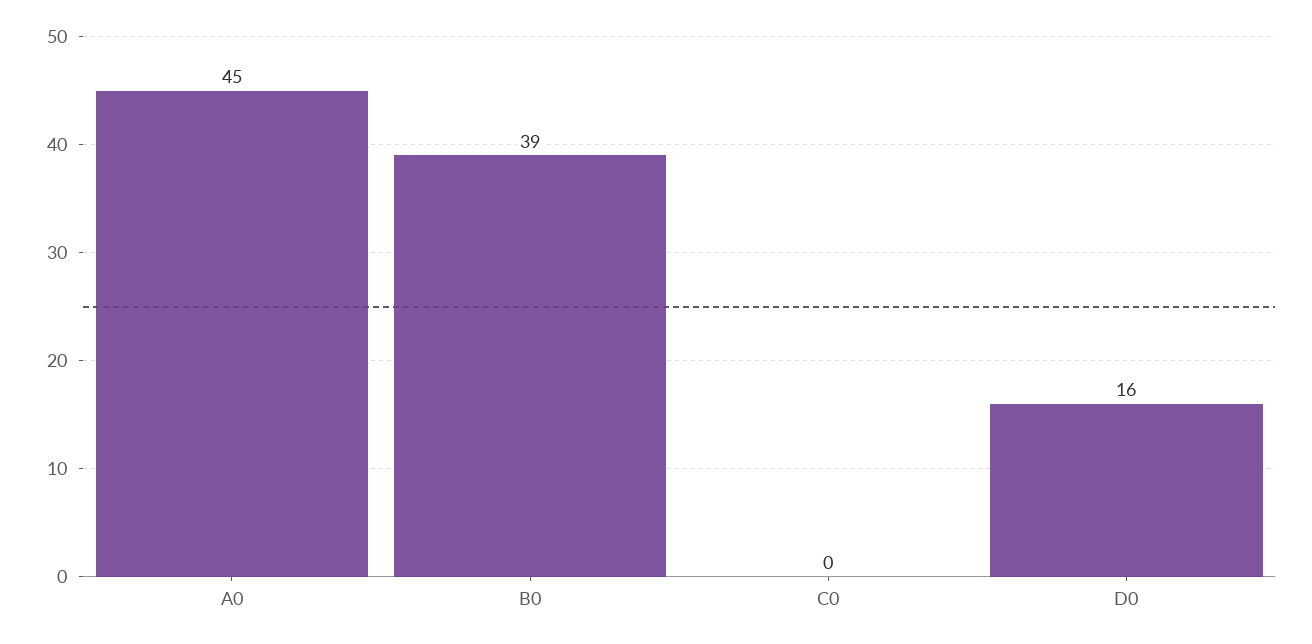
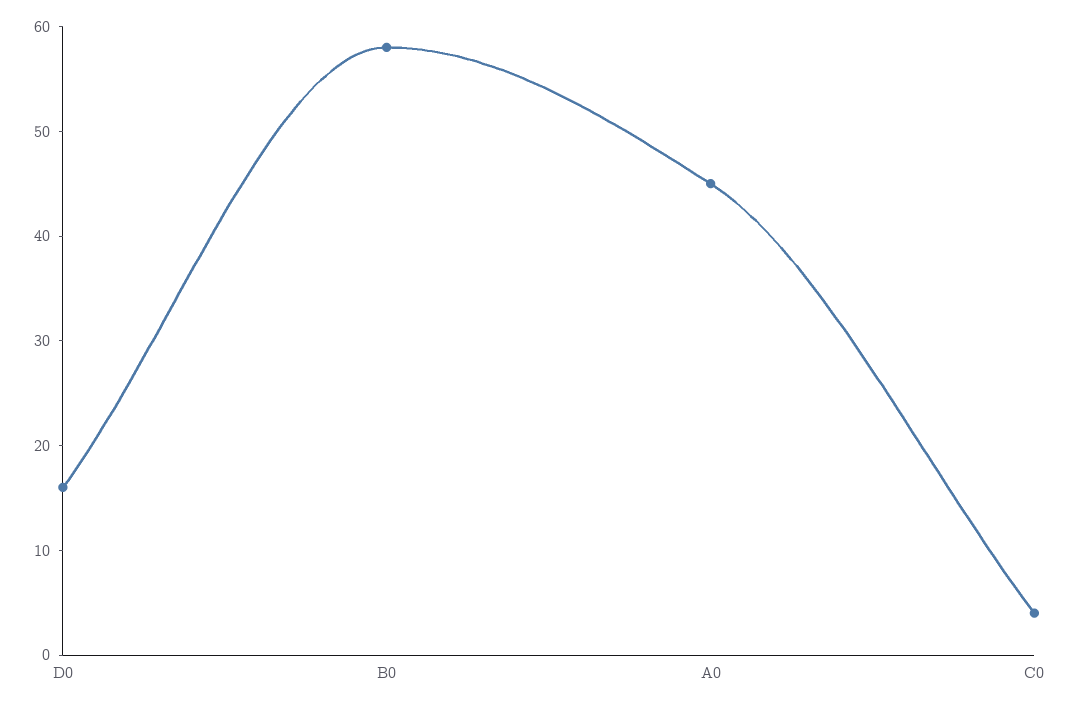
  {
    "A0": 45,
-   "B0": 39,
+   "B0": 58,
-   "C0": 0,
+   "C0": 4,
    "D0": 16
  }

